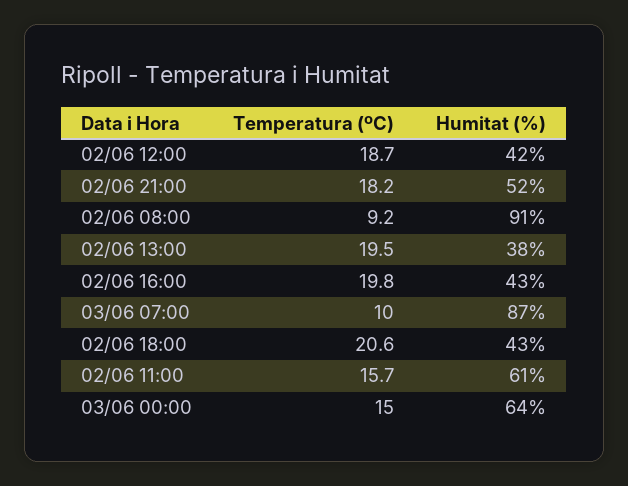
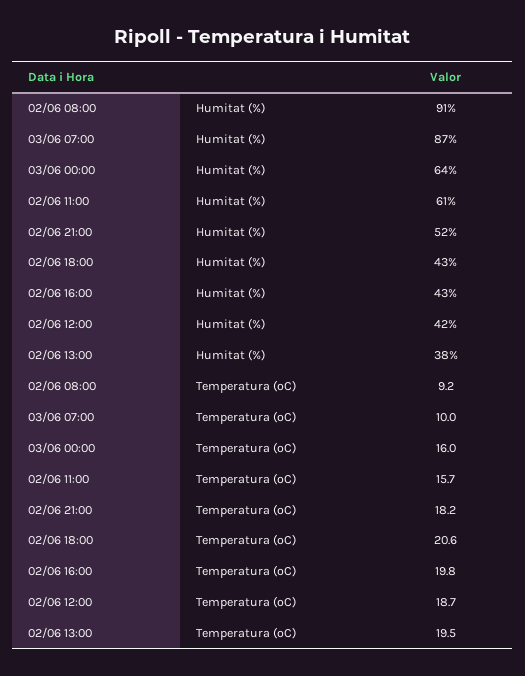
  {
    "Temperatura (ºC)": {
      "02/06 12:00": 18.7,
      "02/06 21:00": 18.2,
      "02/06 08:00": 9.2,
      "02/06 13:00": 19.5,
      "02/06 16:00": 19.8,
      "03/06 07:00": 10,
      "02/06 18:00": 20.6,
      "02/06 11:00": 15.7,
-     "03/06 00:00": 15
+     "03/06 00:00": 16
    },
    "Humitat (%)": {
      "02/06 12:00": 42,
      "02/06 21:00": 52,
      "02/06 08:00": 91,
      "02/06 13:00": 38,
      "02/06 16:00": 43,
      "03/06 07:00": 87,
      "02/06 18:00": 43,
      "02/06 11:00": 61,
      "03/06 00:00": 64
    }
  }

